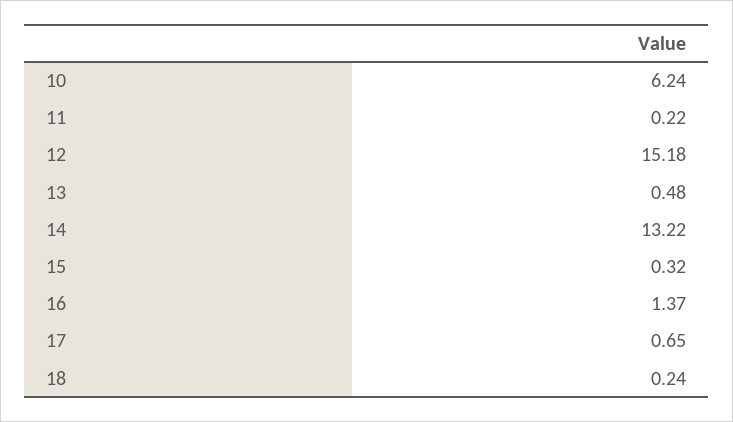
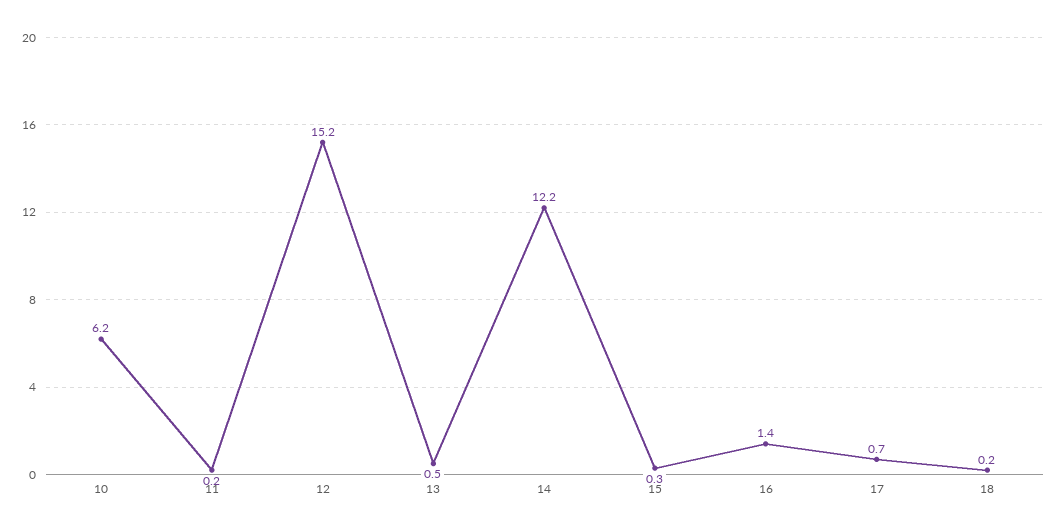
  {
    "10": 6.24,
    "11": 0.22,
    "12": 15.18,
    "13": 0.48,
-   "14": 13.22,
+   "14": 12.2,
    "15": 0.32,
    "16": 1.37,
    "17": 0.65,
    "18": 0.24
  }

